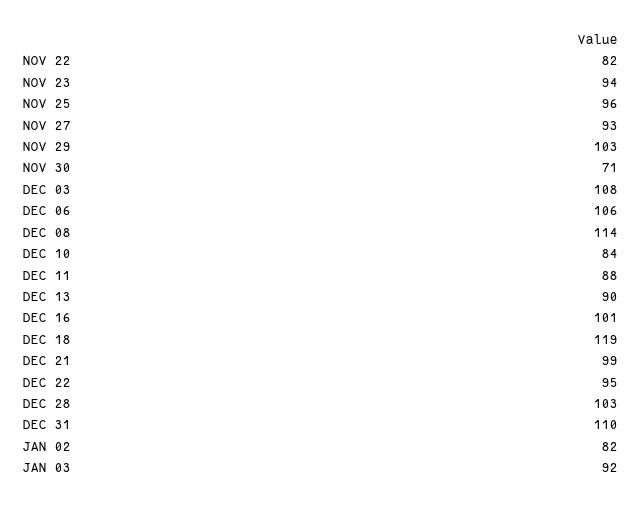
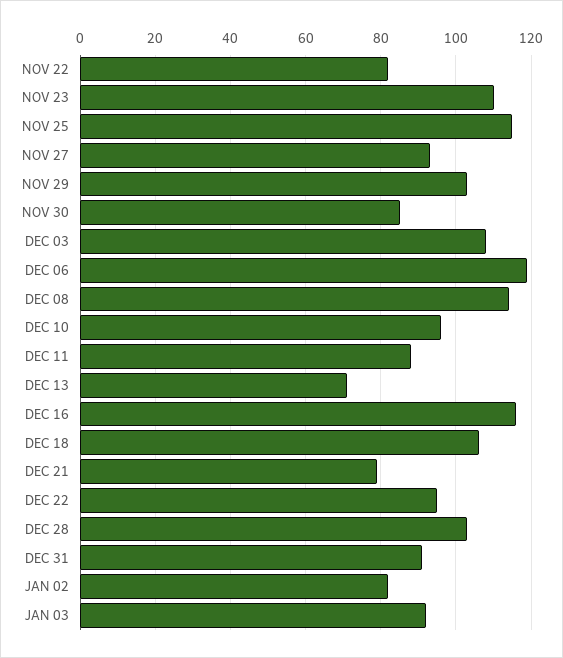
  {
    "NOV 22": 82,
-   "NOV 23": 94,
+   "NOV 23": 110,
-   "NOV 25": 96,
+   "NOV 25": 115,
    "NOV 27": 93,
    "NOV 29": 103,
-   "NOV 30": 71,
+   "NOV 30": 85,
    "DEC 03": 108,
-   "DEC 06": 106,
+   "DEC 06": 120,
    "DEC 08": 114,
-   "DEC 10": 84,
+   "DEC 10": 95,
    "DEC 11": 88,
-   "DEC 13": 90,
+   "DEC 13": 70,
-   "DEC 16": 101,
+   "DEC 16": 115,
-   "DEC 18": 119,
+   "DEC 18": 105,
-   "DEC 21": 99,
+   "DEC 21": 80,
    "DEC 22": 95,
    "DEC 28": 103,
-   "DEC 31": 110,
+   "DEC 31": 90,
    "JAN 02": 82,
    "JAN 03": 92
  }

